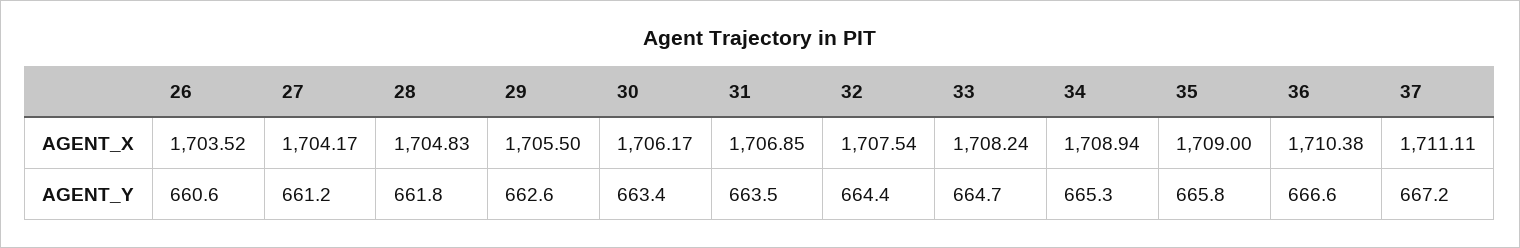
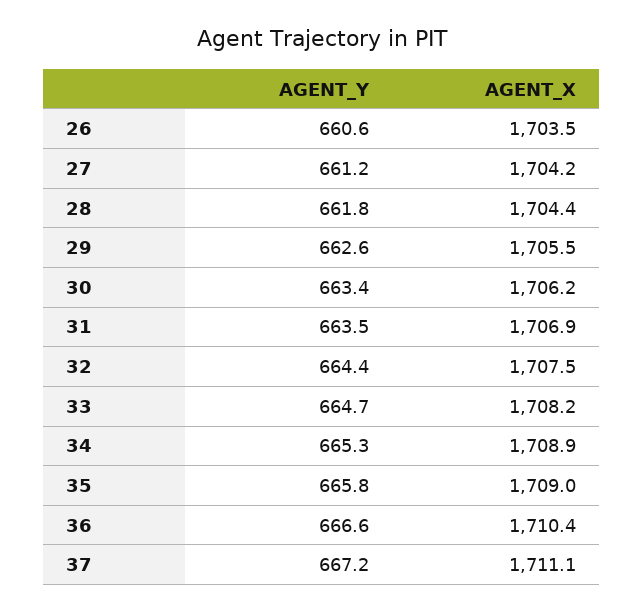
  {
    "26": {
      "AGENT_X": 1703.52,
      "AGENT_Y": 660.6
    },
    "27": {
      "AGENT_X": 1704.17,
      "AGENT_Y": 661.2
    },
    "28": {
-     "AGENT_X": 1704.83,
+     "AGENT_X": 1704.4,
      "AGENT_Y": 661.8
    },
    "29": {
      "AGENT_X": 1705.5,
      "AGENT_Y": 662.6
    },
    "30": {
      "AGENT_X": 1706.17,
      "AGENT_Y": 663.4
    },
    "31": {
      "AGENT_X": 1706.85,
      "AGENT_Y": 663.5
    },
    "32": {
      "AGENT_X": 1707.54,
      "AGENT_Y": 664.4
    },
    "33": {
      "AGENT_X": 1708.24,
      "AGENT_Y": 664.7
    },
    "34": {
      "AGENT_X": 1708.94,
      "AGENT_Y": 665.3
    },
    "35": {
      "AGENT_X": 1709,
      "AGENT_Y": 665.8
    },
    "36": {
      "AGENT_X": 1710.38,
      "AGENT_Y": 666.6
    },
    "37": {
      "AGENT_X": 1711.11,
      "AGENT_Y": 667.2
    }
  }

